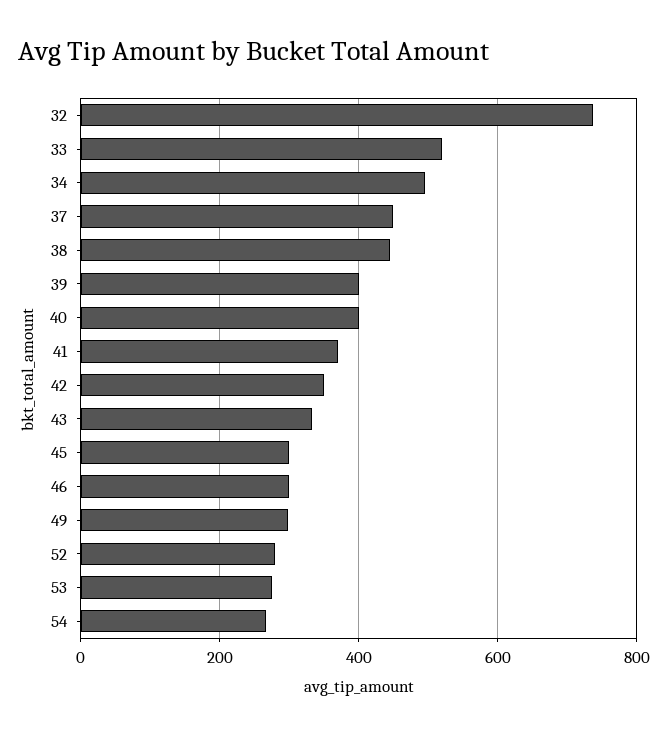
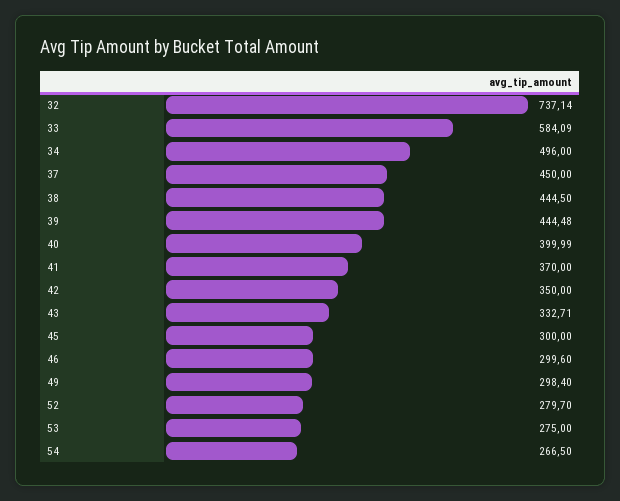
  {
    "32": 737.14,
-   "33": 520,
+   "33": 584.09,
    "34": 496,
    "37": 450,
    "38": 444.5,
-   "39": 400,
+   "39": 444.48,
    "40": 399.99,
    "41": 370,
    "42": 350,
    "43": 332.71,
    "45": 300,
    "46": 299.6,
    "49": 298.4,
    "52": 279.7,
    "53": 275,
    "54": 266.5
  }

